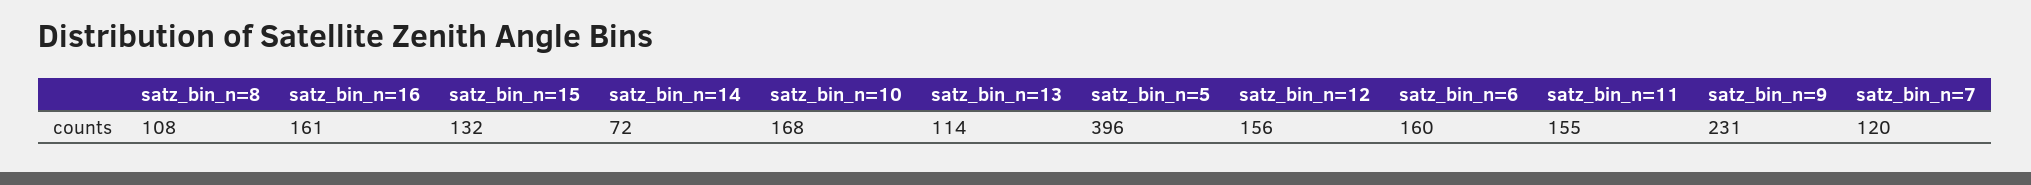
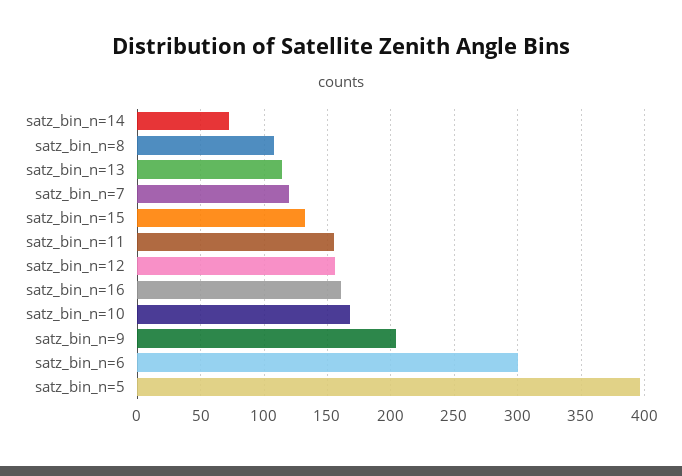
  {
    "satz_bin_n=8": 108,
    "satz_bin_n=16": 161,
    "satz_bin_n=15": 132,
    "satz_bin_n=14": 72,
    "satz_bin_n=10": 168,
    "satz_bin_n=13": 114,
    "satz_bin_n=5": 396,
    "satz_bin_n=12": 156,
-   "satz_bin_n=6": 160,
+   "satz_bin_n=6": 300,
    "satz_bin_n=11": 155,
-   "satz_bin_n=9": 231,
+   "satz_bin_n=9": 205,
    "satz_bin_n=7": 120
  }

